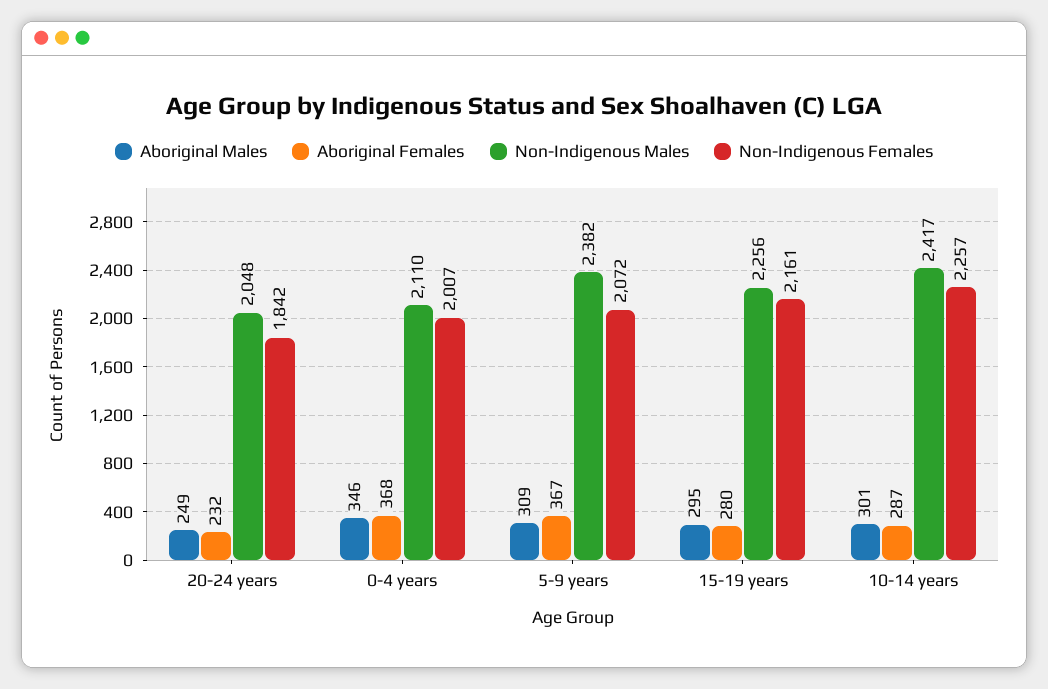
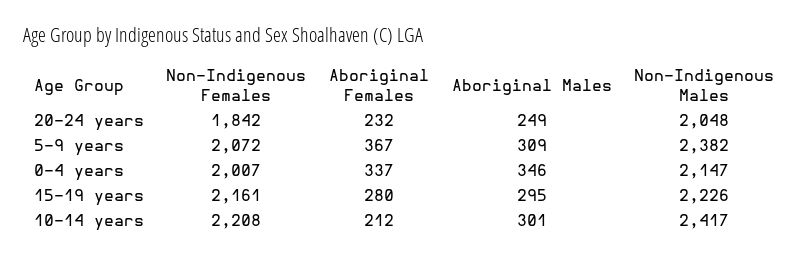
  {
    "Aboriginal Males": {
      "20-24 years": 249,
      "0-4 years": 346,
      "5-9 years": 309,
      "15-19 years": 295,
      "10-14 years": 301
    },
    "Aboriginal Females": {
      "20-24 years": 232,
-     "0-4 years": 368,
+     "0-4 years": 337,
      "5-9 years": 367,
      "15-19 years": 280,
-     "10-14 years": 287
+     "10-14 years": 212
    },
    "Non-Indigenous Males": {
      "20-24 years": 2048,
-     "0-4 years": 2110,
+     "0-4 years": 2147,
      "5-9 years": 2382,
-     "15-19 years": 2256,
+     "15-19 years": 2226,
      "10-14 years": 2417
    },
    "Non-Indigenous Females": {
      "20-24 years": 1842,
      "0-4 years": 2007,
      "5-9 years": 2072,
      "15-19 years": 2161,
-     "10-14 years": 2257
+     "10-14 years": 2208
    }
  }

